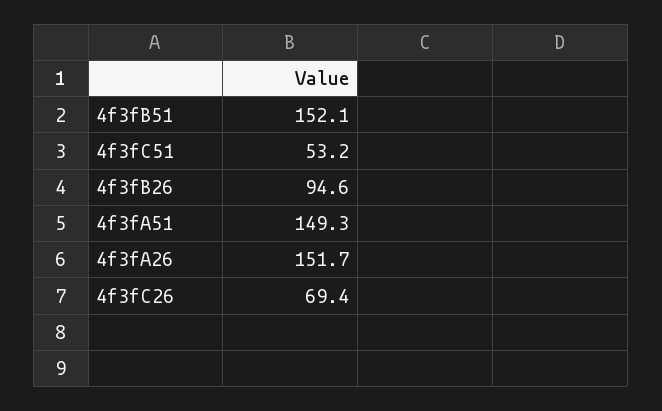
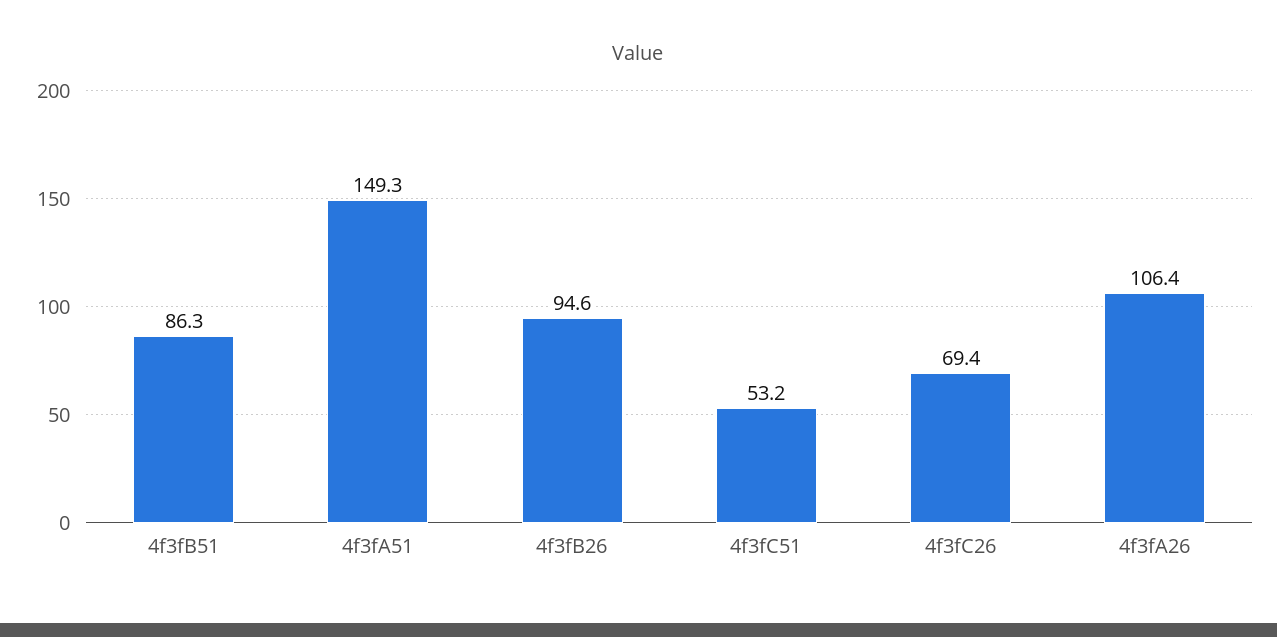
  {
-   "4f3fB51": 152.1,
+   "4f3fB51": 86.3,
    "4f3fC51": 53.2,
    "4f3fB26": 94.6,
    "4f3fA51": 149.3,
-   "4f3fA26": 151.7,
+   "4f3fA26": 106.4,
    "4f3fC26": 69.4
  }

